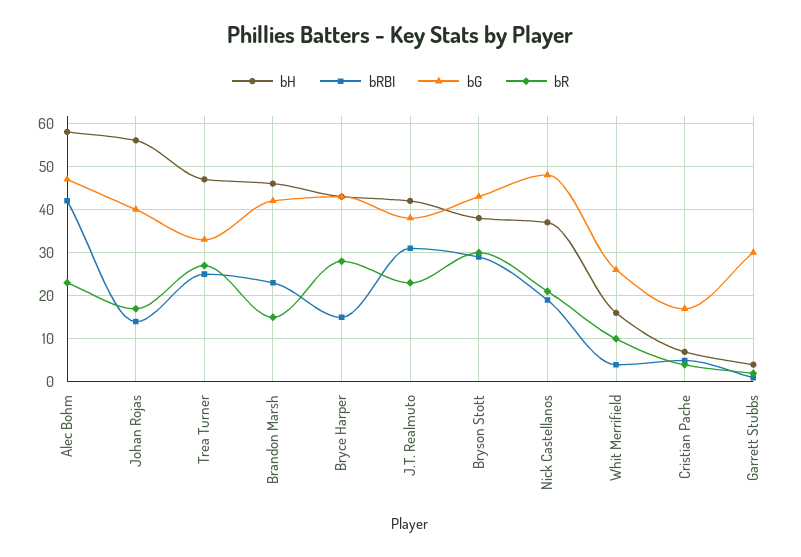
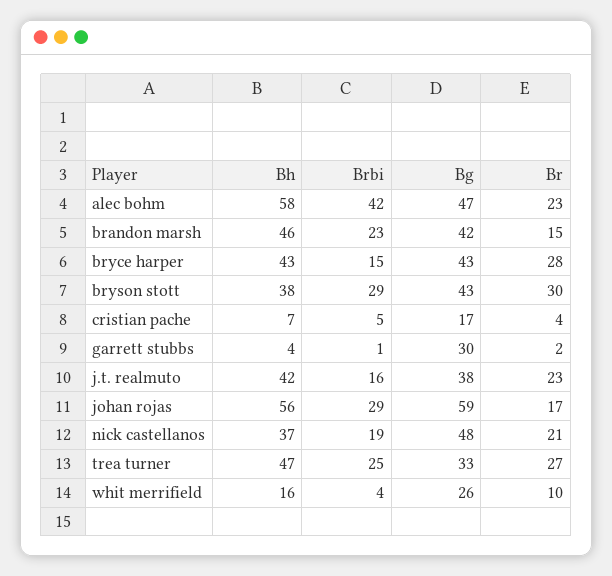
  {
    "bH": {
      "Alec Bohm": 58,
      "Johan Rojas": 56,
      "Trea Turner": 47,
      "Brandon Marsh": 46,
      "Bryce Harper": 43,
      "J.T. Realmuto": 42,
      "Bryson Stott": 38,
      "Nick Castellanos": 37,
      "Whit Merrifield": 16,
      "Cristian Pache": 7,
      "Garrett Stubbs": 4
    },
    "bRBI": {
      "Alec Bohm": 42,
-     "Johan Rojas": 15,
+     "Johan Rojas": 29,
      "Trea Turner": 25,
      "Brandon Marsh": 23,
      "Bryce Harper": 15,
-     "J.T. Realmuto": 30,
+     "J.T. Realmuto": 16,
      "Bryson Stott": 29,
      "Nick Castellanos": 19,
      "Whit Merrifield": 4,
      "Cristian Pache": 5,
      "Garrett Stubbs": 1
    },
    "bG": {
      "Alec Bohm": 47,
-     "Johan Rojas": 40,
+     "Johan Rojas": 59,
      "Trea Turner": 33,
      "Brandon Marsh": 42,
      "Bryce Harper": 43,
      "J.T. Realmuto": 38,
      "Bryson Stott": 43,
      "Nick Castellanos": 48,
      "Whit Merrifield": 26,
      "Cristian Pache": 17,
      "Garrett Stubbs": 30
    },
    "bR": {
      "Alec Bohm": 23,
      "Johan Rojas": 17,
      "Trea Turner": 27,
      "Brandon Marsh": 15,
      "Bryce Harper": 28,
      "J.T. Realmuto": 23,
      "Bryson Stott": 30,
      "Nick Castellanos": 21,
      "Whit Merrifield": 10,
      "Cristian Pache": 4,
      "Garrett Stubbs": 2
    }
  }

